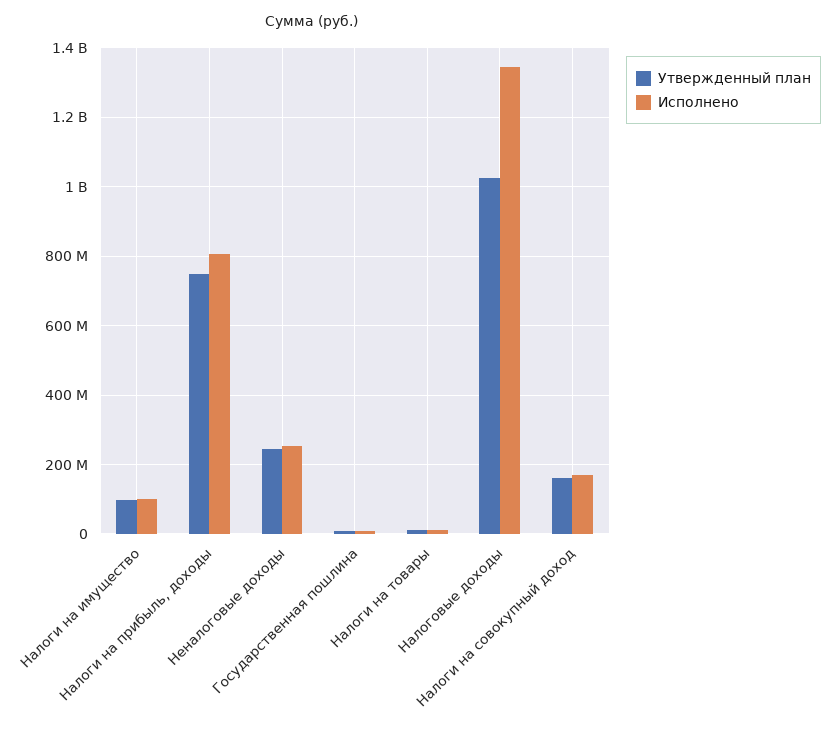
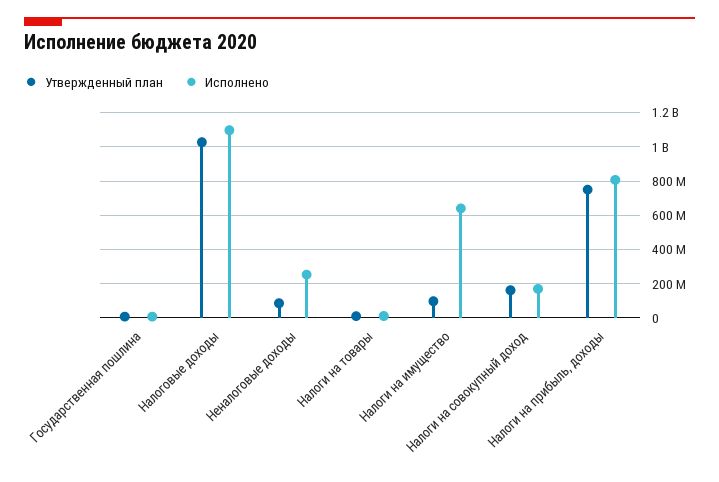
  {
    "Утвержденный план": {
      "Налоги на имущество": 100000000,
      "Налоги на прибыль, доходы": 740000000,
-     "Неналоговые доходы": 240000000,
+     "Неналоговые доходы": 100000000,
      "Государственная пошлина": 0,
      "Налоги на товары": 20000000,
      "Налоговые доходы": 1020000000,
      "Налоги на совокупный доход": 160000000
    },
    "Исполнено": {
-     "Налоги на имущество": 100000000,
+     "Налоги на имущество": 650000000,
      "Налоги на прибыль, доходы": 800000000,
      "Неналоговые доходы": 260000000,
      "Государственная пошлина": 0,
      "Налоги на товары": 20000000,
-     "Налоговые доходы": 1340000000,
+     "Налоговые доходы": 1100000000,
      "Налоги на совокупный доход": 160000000
    }
  }

